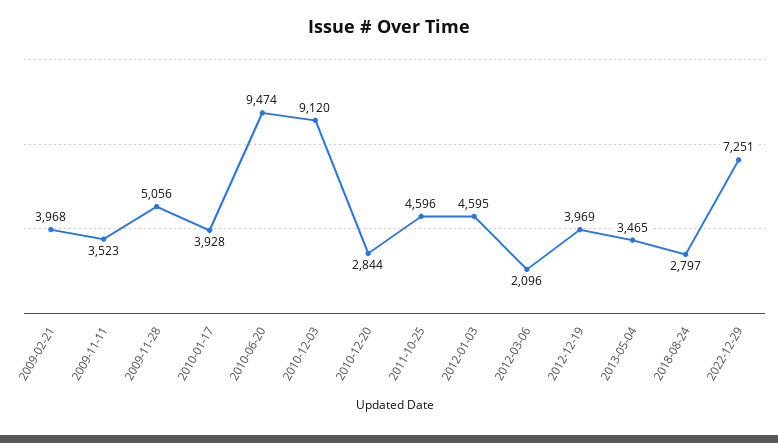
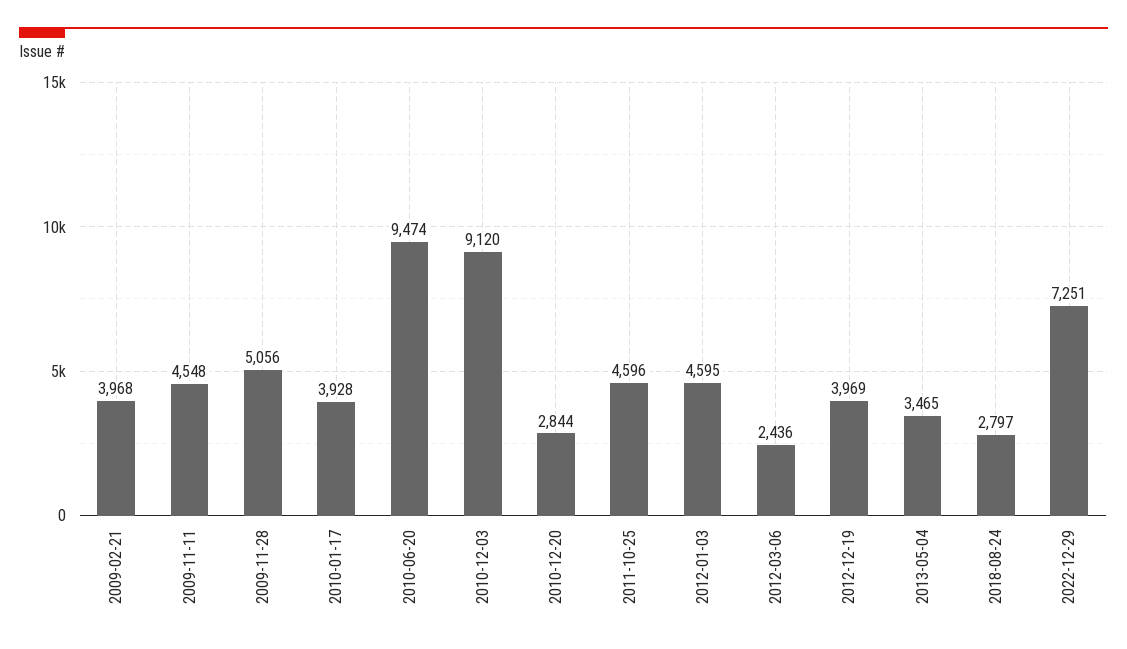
  {
    "2009-02-21": 3968,
-   "2009-11-11": 3523,
+   "2009-11-11": 4548,
    "2009-11-28": 5056,
    "2010-01-17": 3928,
    "2010-06-20": 9474,
    "2010-12-03": 9120,
    "2010-12-20": 2844,
    "2011-10-25": 4596,
    "2012-01-03": 4595,
-   "2012-03-06": 2096,
+   "2012-03-06": 2436,
    "2012-12-19": 3969,
    "2013-05-04": 3465,
    "2018-08-24": 2797,
    "2022-12-29": 7251
  }

